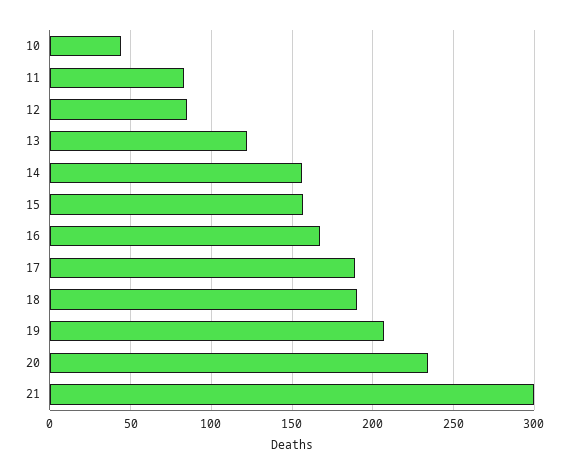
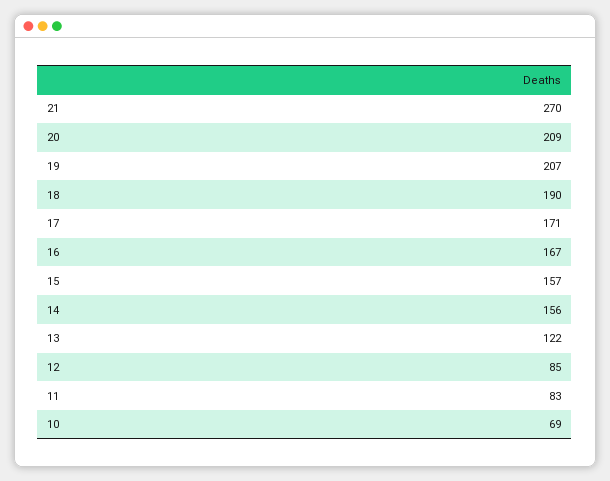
  {
-   "10": 45,
+   "10": 69,
    "11": 83,
    "12": 85,
    "13": 122,
    "14": 156,
    "15": 157,
    "16": 167,
-   "17": 190,
+   "17": 171,
    "18": 190,
    "19": 207,
-   "20": 235,
+   "20": 209,
-   "21": 300
+   "21": 270
  }

